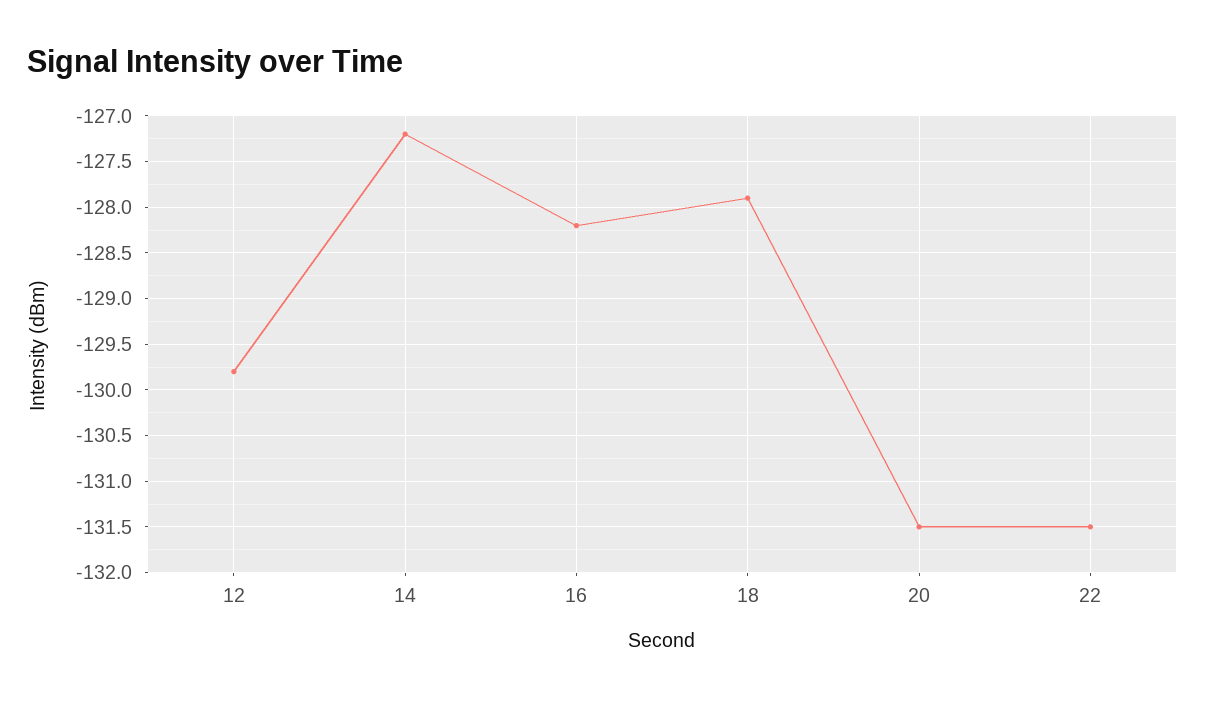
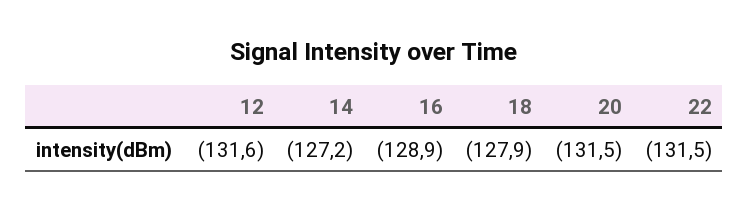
  {
-   "12": -129.8,
+   "12": -131.6,
    "14": -127.2,
-   "16": -128.2,
+   "16": -128.9,
    "18": -127.9,
    "20": -131.5,
    "22": -131.5
  }

